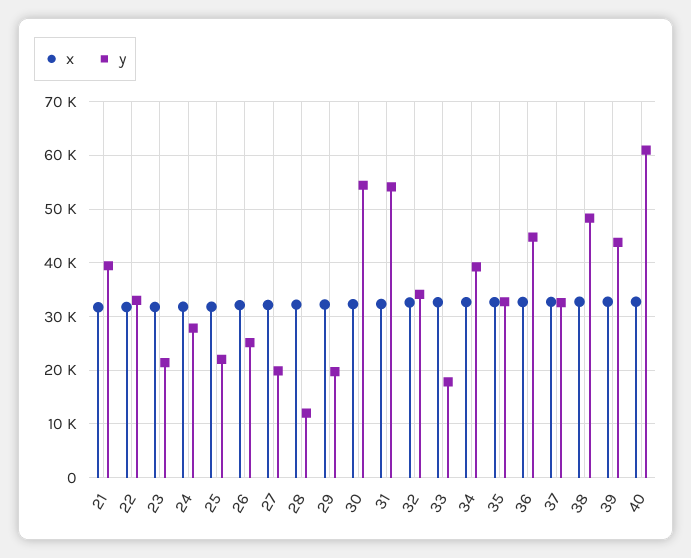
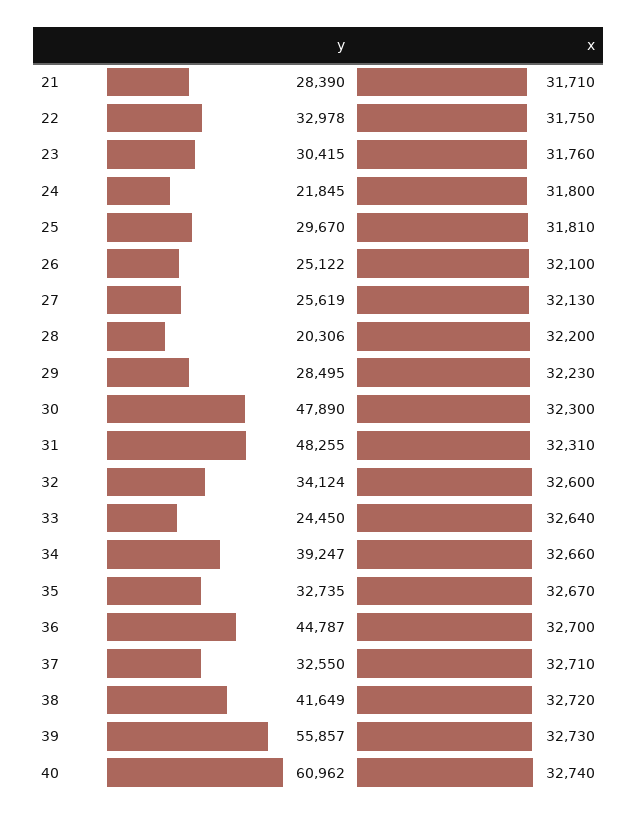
  {
    "x": {
      "21": 31710,
      "22": 31750,
      "23": 31760,
      "24": 31800,
      "25": 31810,
      "26": 32100,
      "27": 32130,
      "28": 32200,
      "29": 32230,
      "30": 32300,
      "31": 32310,
      "32": 32600,
      "33": 32640,
      "34": 32660,
      "35": 32670,
      "36": 32700,
      "37": 32710,
      "38": 32720,
      "39": 32730,
      "40": 32740
    },
    "y": {
-     "21": 40000,
+     "21": 28390,
      "22": 32978,
-     "23": 22000,
+     "23": 30415,
-     "24": 28000,
+     "24": 21845,
-     "25": 22000,
+     "25": 29670,
      "26": 25122,
-     "27": 20000,
+     "27": 25619,
-     "28": 12000,
+     "28": 20306,
-     "29": 20000,
+     "29": 28495,
-     "30": 54000,
+     "30": 47890,
-     "31": 54000,
+     "31": 48255,
      "32": 34124,
-     "33": 18000,
+     "33": 24450,
      "34": 39247,
      "35": 32735,
      "36": 44787,
      "37": 32550,
-     "38": 48000,
+     "38": 41649,
-     "39": 44000,
+     "39": 55857,
      "40": 60962
    }
  }

